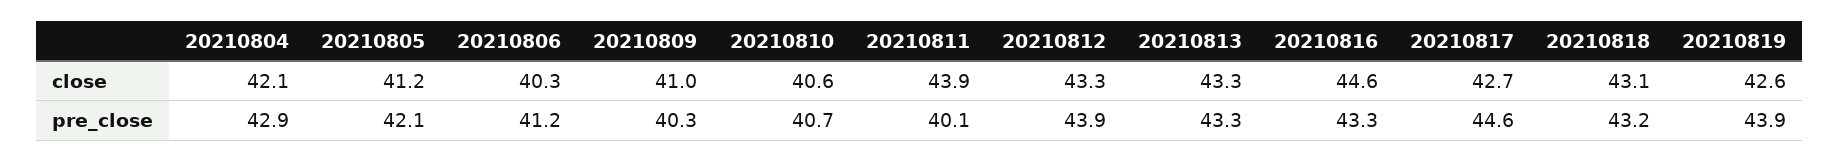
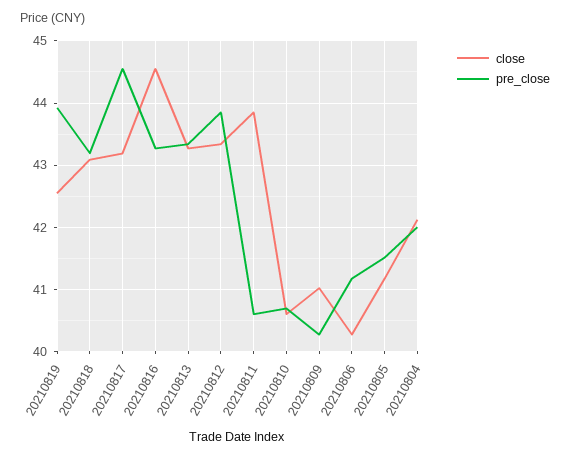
  {
    "close": {
      "20210804": 42.1,
      "20210805": 41.2,
      "20210806": 40.3,
      "20210809": 41,
      "20210810": 40.6,
      "20210811": 43.9,
      "20210812": 43.3,
      "20210813": 43.3,
      "20210816": 44.6,
-     "20210817": 42.7,
+     "20210817": 43.2,
      "20210818": 43.1,
      "20210819": 42.6
    },
    "pre_close": {
-     "20210804": 42.9,
+     "20210804": 42,
-     "20210805": 42.1,
+     "20210805": 41.5,
      "20210806": 41.2,
      "20210809": 40.3,
      "20210810": 40.7,
-     "20210811": 40.1,
+     "20210811": 40.6,
      "20210812": 43.9,
      "20210813": 43.3,
      "20210816": 43.3,
      "20210817": 44.6,
      "20210818": 43.2,
      "20210819": 43.9
    }
  }

